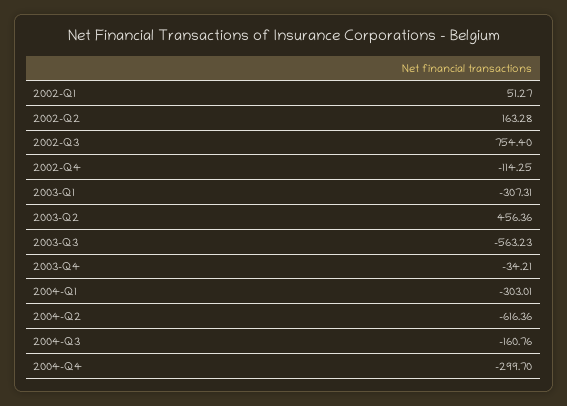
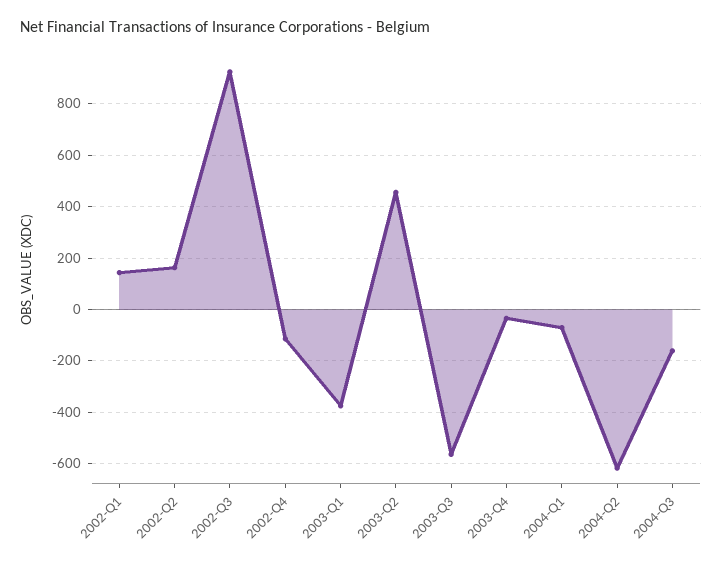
  {
-   "2002-Q1": 51.27,
+   "2002-Q1": 150,
    "2002-Q2": 163.28,
-   "2002-Q3": 754.4,
+   "2002-Q3": 925,
    "2002-Q4": -114.25,
-   "2003-Q1": -307.31,
+   "2003-Q1": -375,
    "2003-Q2": 456.36,
    "2003-Q3": -563.23,
    "2003-Q4": -34.21,
-   "2004-Q1": -303.01,
+   "2004-Q1": -75,
    "2004-Q2": -616.36,
-   "2004-Q3": -160.76,
+   "2004-Q3": -160.76
-   "2004-Q4": -299.7
  }

